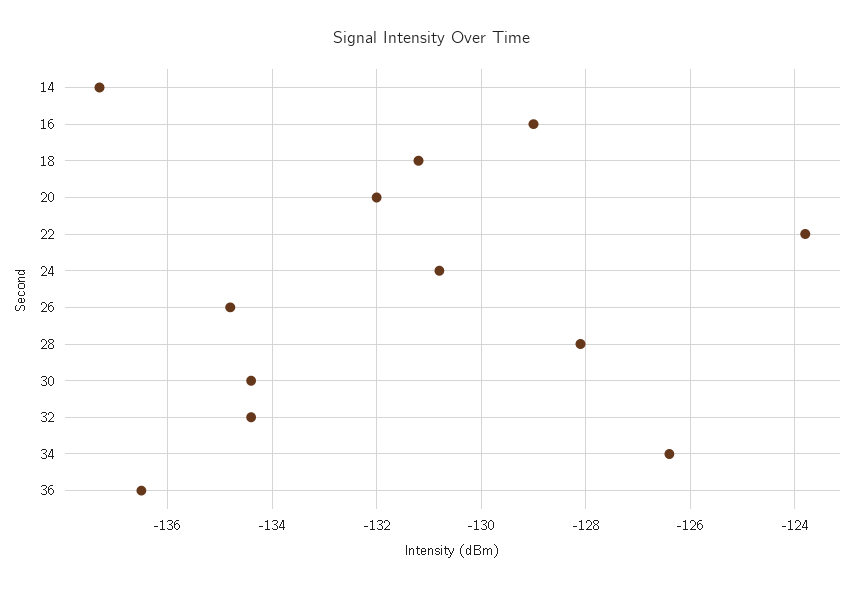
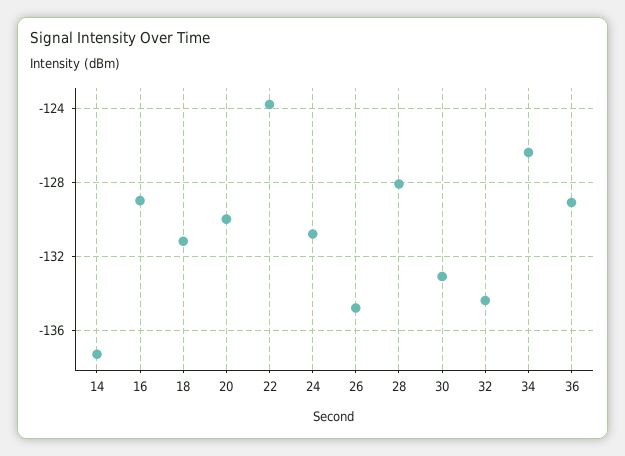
  {
    "14": -137.5,
    "16": -129,
    "18": -131,
-   "20": -132,
+   "20": -130,
    "22": -124,
    "24": -131,
    "26": -135,
    "28": -128,
-   "30": -134.5,
+   "30": -133,
    "32": -134.5,
    "34": -126.5,
-   "36": -136.5
+   "36": -129
  }

